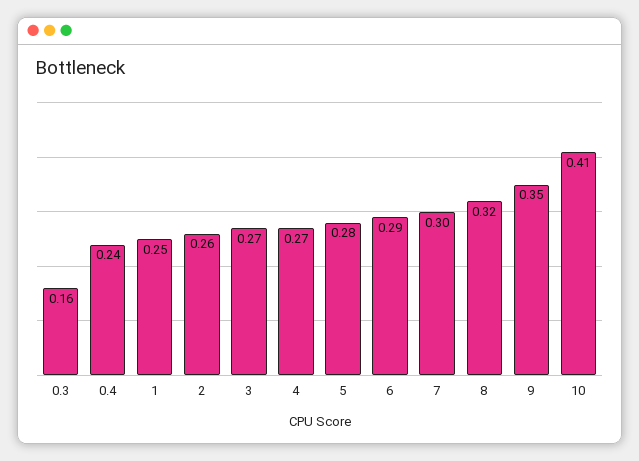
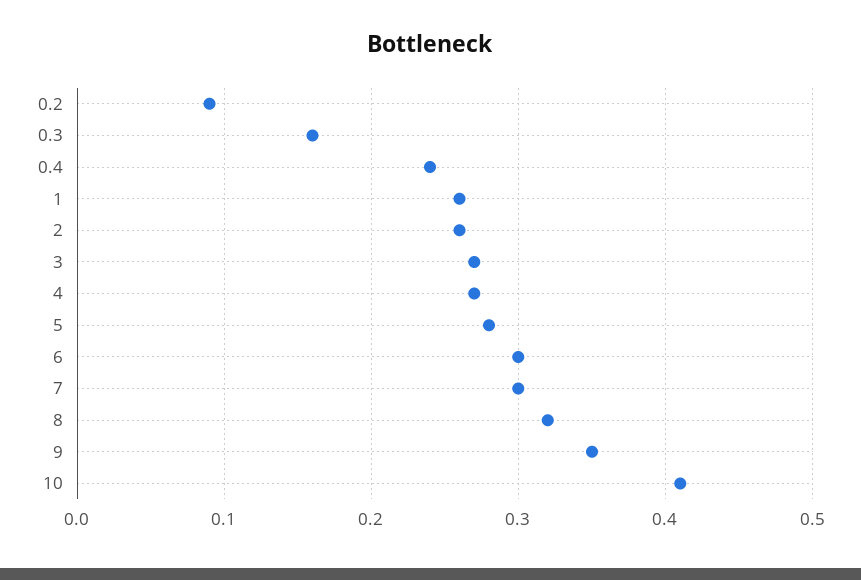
  {
    "0.3": 0.16,
    "0.4": 0.24,
-   "1": 0.25,
+   "1": 0.26,
    "2": 0.26,
    "3": 0.27,
    "4": 0.27,
    "5": 0.28,
-   "6": 0.29,
+   "6": 0.3,
    "7": 0.3,
    "8": 0.32,
    "9": 0.35,
-   "10": 0.41
+   "10": 0.41,
+   "0.2": 0.09
  }

